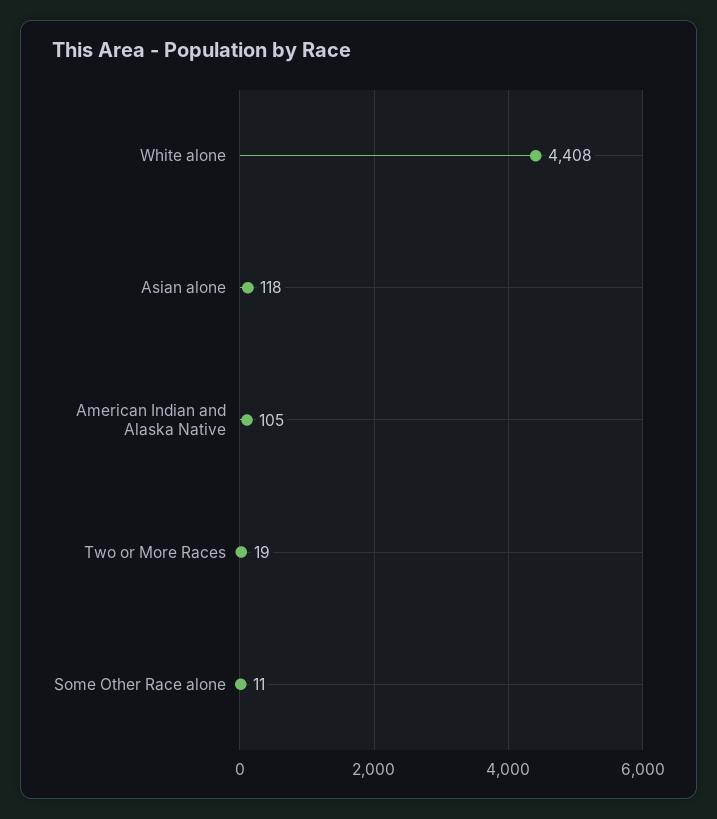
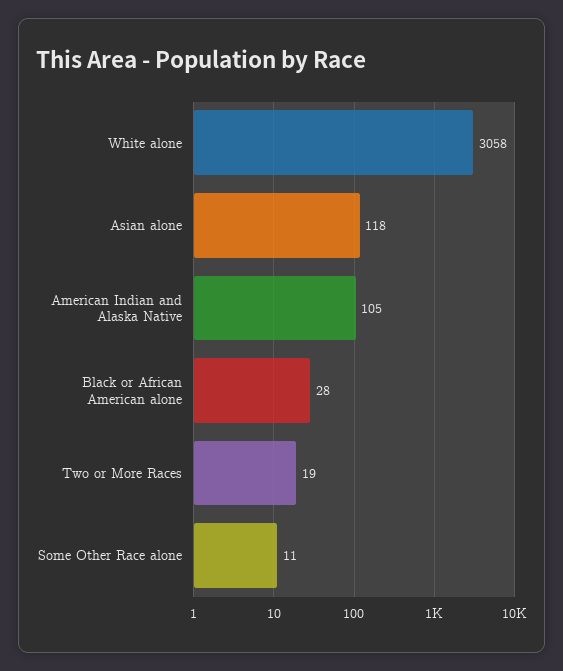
  {
-   "White alone": 4408,
+   "White alone": 3058,
    "Asian alone": 118,
    "American Indian and Alaska Native": 105,
    "Two or More Races": 19,
-   "Some Other Race alone": 11
+   "Some Other Race alone": 11,
+   "Black or African American alone": 28
  }

